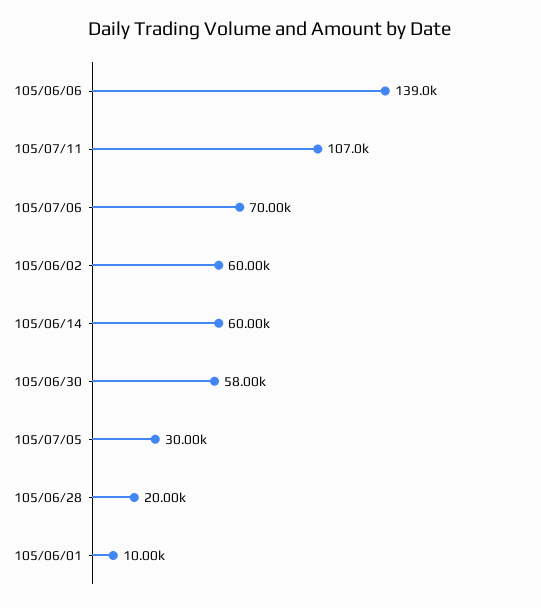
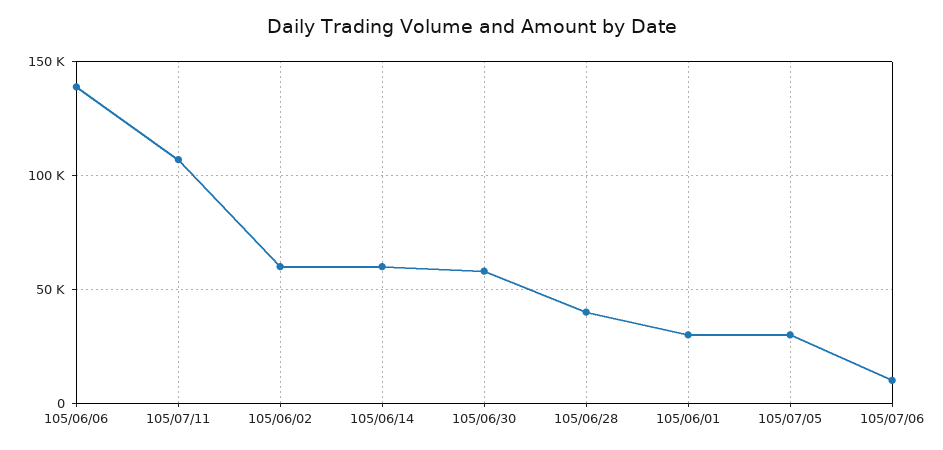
  {
    "105/06/06": 139000,
    "105/07/11": 107000,
-   "105/07/06": 70000,
+   "105/07/06": 10000,
    "105/06/02": 60000,
    "105/06/14": 60000,
    "105/06/30": 58000,
    "105/07/05": 30000,
-   "105/06/28": 20000,
+   "105/06/28": 40000,
-   "105/06/01": 10000
+   "105/06/01": 30000
  }

